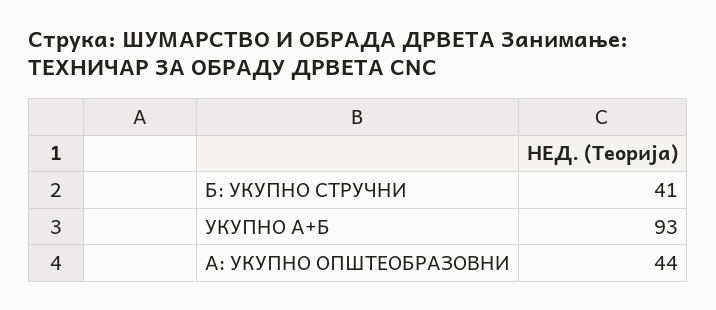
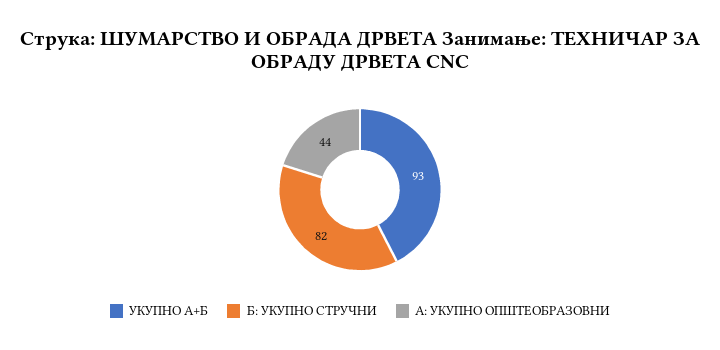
  {
-   "Б: УКУПНО СТРУЧНИ": 41,
+   "Б: УКУПНО СТРУЧНИ": 82,
    "УКУПНО А+Б": 93,
    "А: УКУПНО ОПШТЕОБРАЗОВНИ": 44
  }

